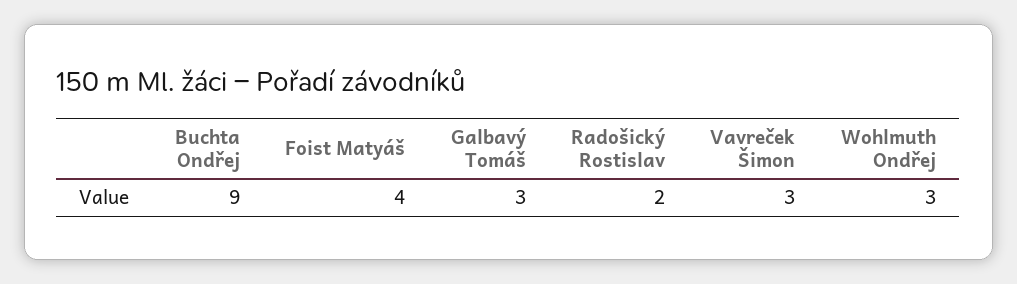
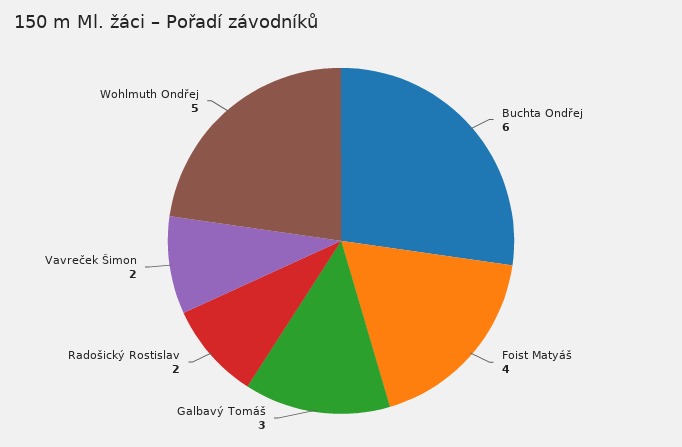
  {
-   "Buchta Ondřej": 9,
+   "Buchta Ondřej": 6,
    "Foist Matyáš": 4,
    "Galbavý Tomáš": 3,
    "Radošický Rostislav": 2,
-   "Vavreček Šimon": 3,
+   "Vavreček Šimon": 2,
-   "Wohlmuth Ondřej": 3
+   "Wohlmuth Ondřej": 5
  }

